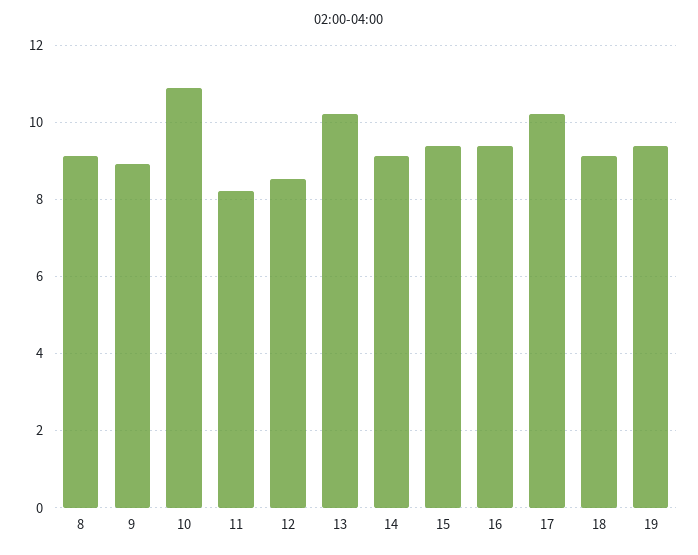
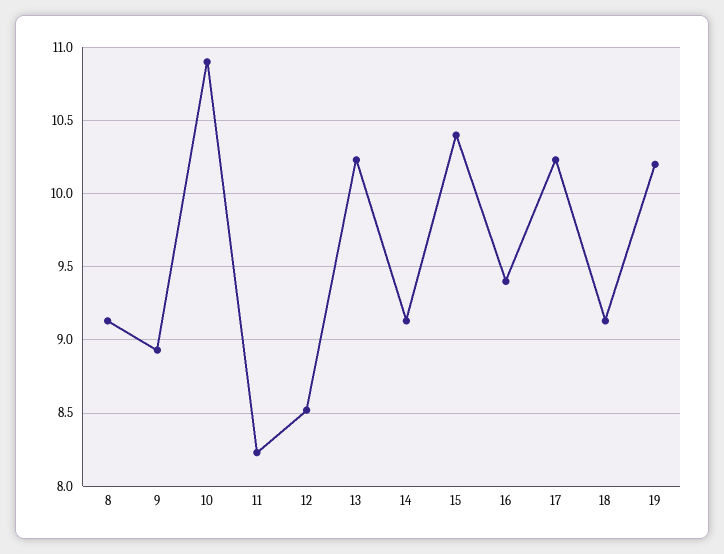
  {
    "8": 9.15,
    "9": 8.95,
    "10": 10.9,
    "11": 8.25,
    "12": 8.5,
    "13": 10.25,
    "14": 9.15,
-   "15": 9.4,
+   "15": 10.4,
    "16": 9.4,
    "17": 10.25,
    "18": 9.15,
-   "19": 9.4
+   "19": 10.2
  }

